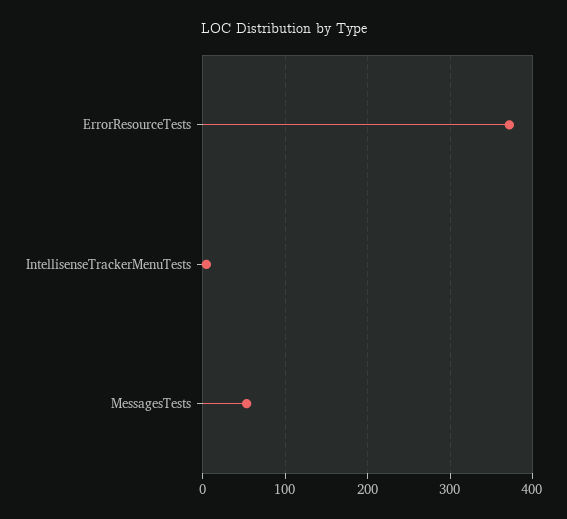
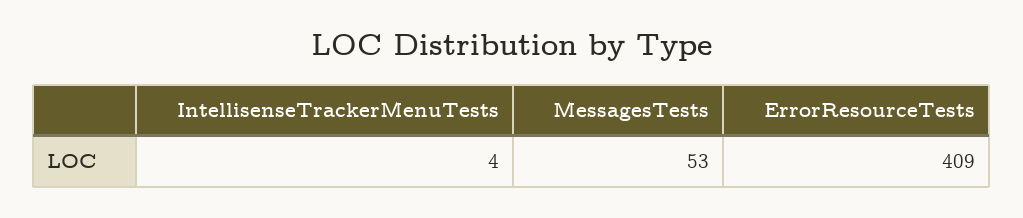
  {
-   "ErrorResourceTests": 370,
+   "ErrorResourceTests": 409,
    "IntellisenseTrackerMenuTests": 4,
    "MessagesTests": 53
  }

